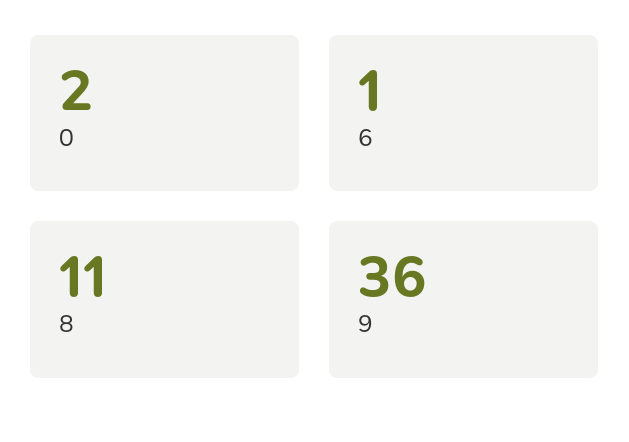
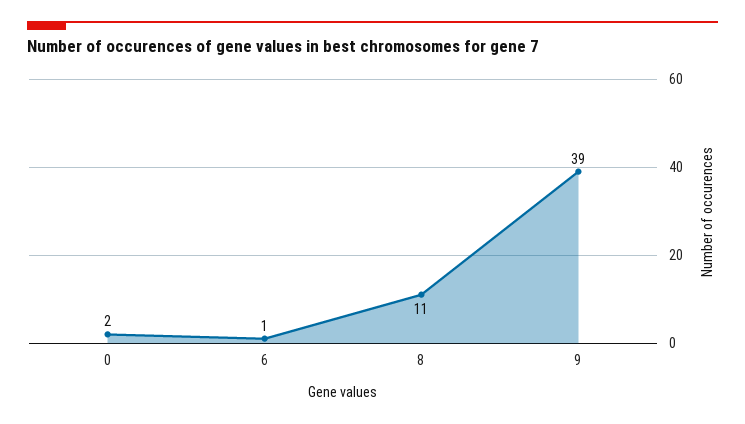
  {
    "0": 2,
    "6": 1,
    "8": 11,
-   "9": 36
+   "9": 39
  }

